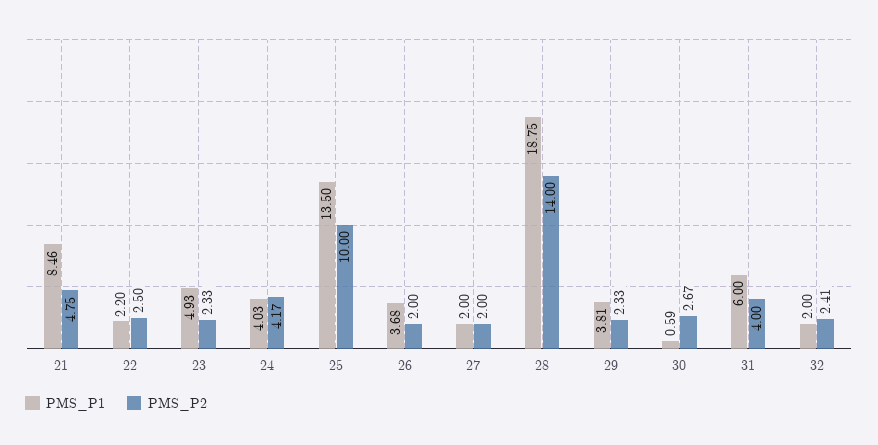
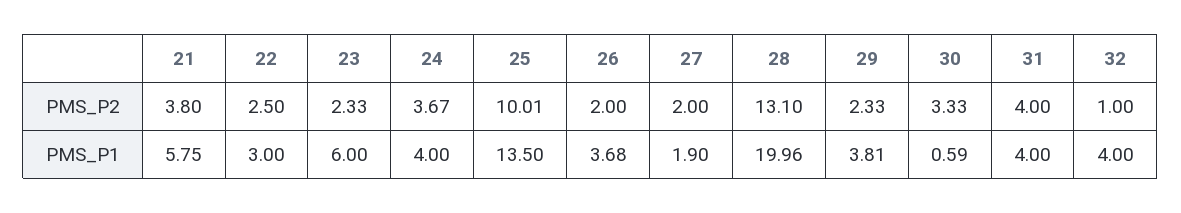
  {
    "PMS_P1": {
-     "21": 8.46,
+     "21": 5.75,
-     "22": 2.2,
+     "22": 3,
-     "23": 4.93,
+     "23": 6,
-     "24": 4.03,
+     "24": 4,
      "25": 13.5,
      "26": 3.68,
-     "27": 2,
+     "27": 1.9,
-     "28": 18.75,
+     "28": 19.96,
      "29": 3.81,
      "30": 0.59,
-     "31": 6,
+     "31": 4,
-     "32": 2
+     "32": 4
    },
    "PMS_P2": {
-     "21": 4.75,
+     "21": 3.8,
      "22": 2.5,
      "23": 2.33,
-     "24": 4.17,
+     "24": 3.67,
-     "25": 10,
+     "25": 10.01,
      "26": 2,
      "27": 2,
-     "28": 14,
+     "28": 13.1,
      "29": 2.33,
-     "30": 2.67,
+     "30": 3.33,
      "31": 4,
-     "32": 2.41
+     "32": 1
    }
  }

